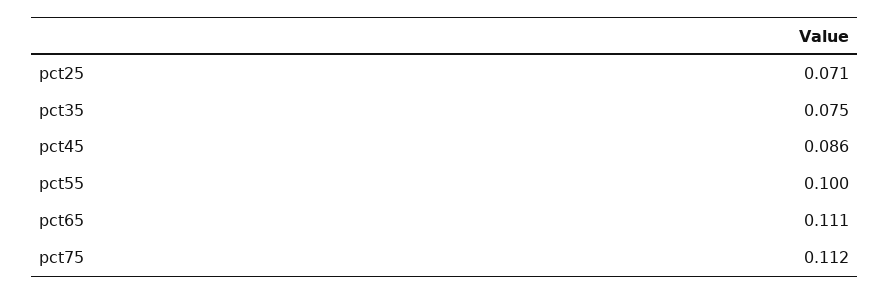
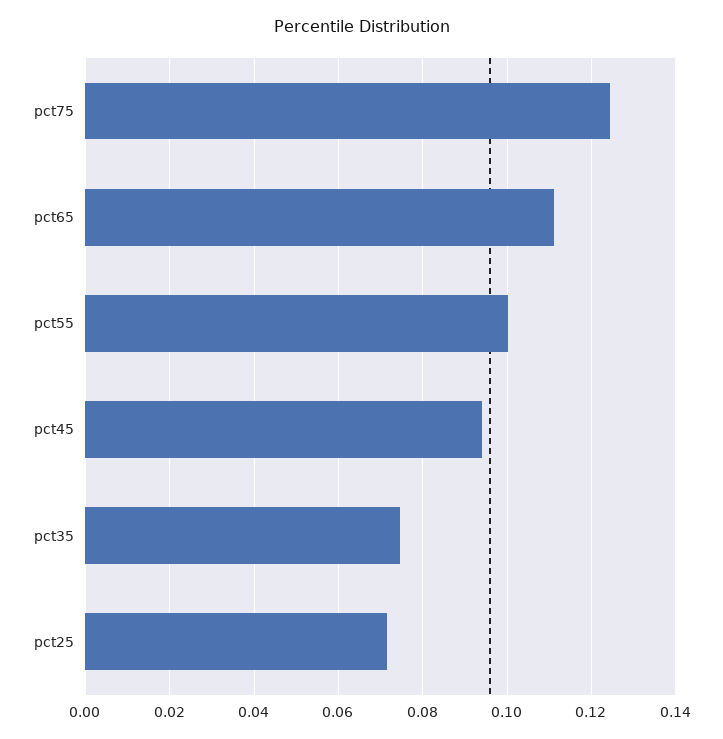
  {
    "pct25": 0.071,
    "pct35": 0.075,
-   "pct45": 0.086,
+   "pct45": 0.094,
    "pct55": 0.1,
    "pct65": 0.111,
-   "pct75": 0.112
+   "pct75": 0.124
  }

